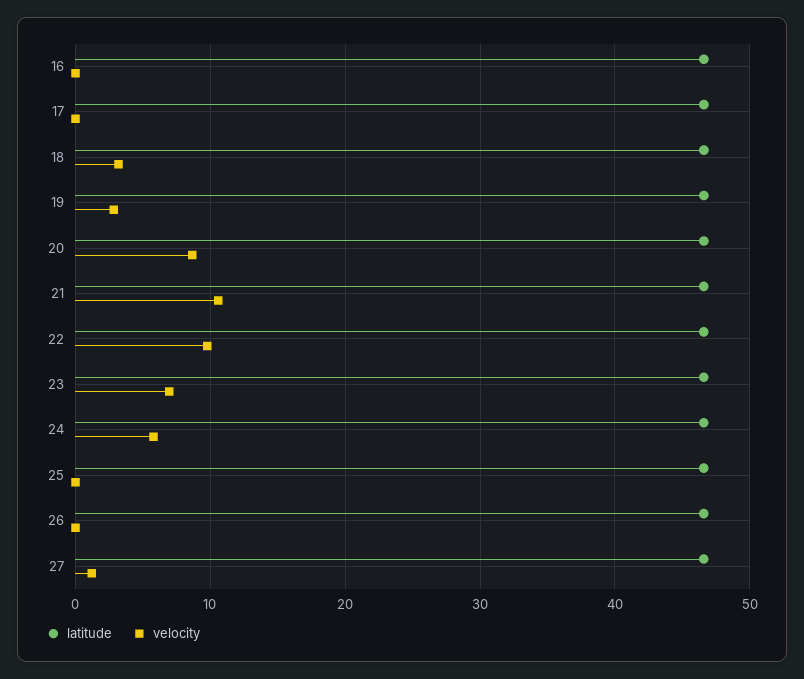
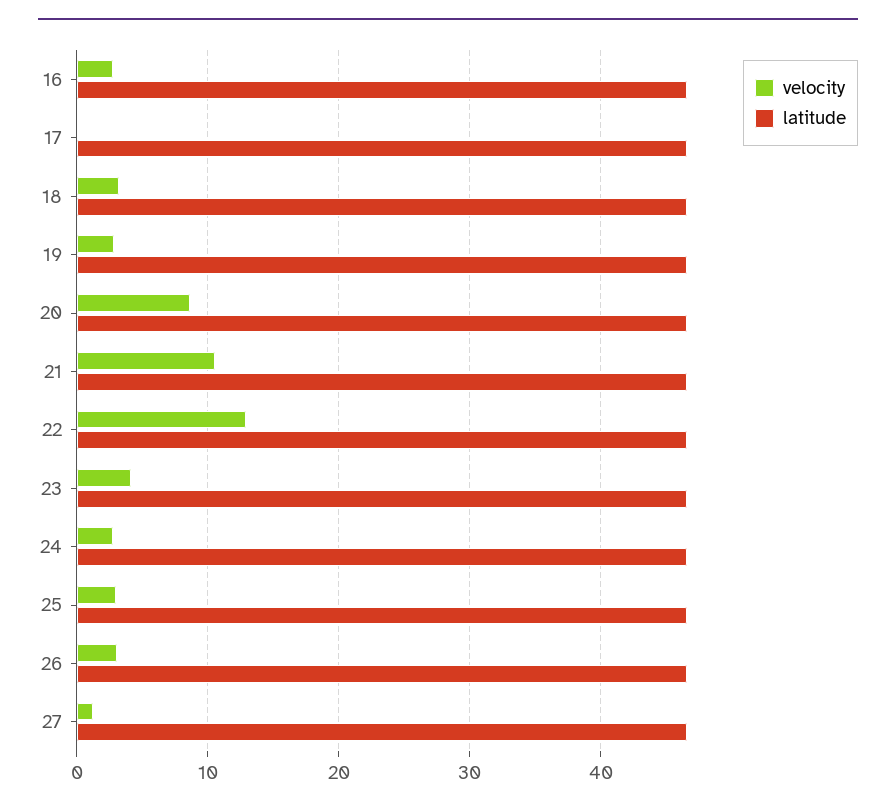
  {
    "latitude": {
      "16": 47,
      "17": 47,
      "18": 47,
      "19": 47,
      "20": 47,
      "21": 47,
      "22": 47,
      "23": 47,
      "24": 47,
      "25": 47,
      "26": 47,
      "27": 47
    },
    "velocity": {
-     "16": 0,
+     "16": 3,
      "17": 0,
      "18": 3,
      "19": 3,
      "20": 9,
      "21": 11,
-     "22": 10,
+     "22": 13,
-     "23": 7,
+     "23": 4,
-     "24": 6,
+     "24": 3,
-     "25": 0,
+     "25": 3,
-     "26": 0,
+     "26": 3,
      "27": 1
    }
  }

